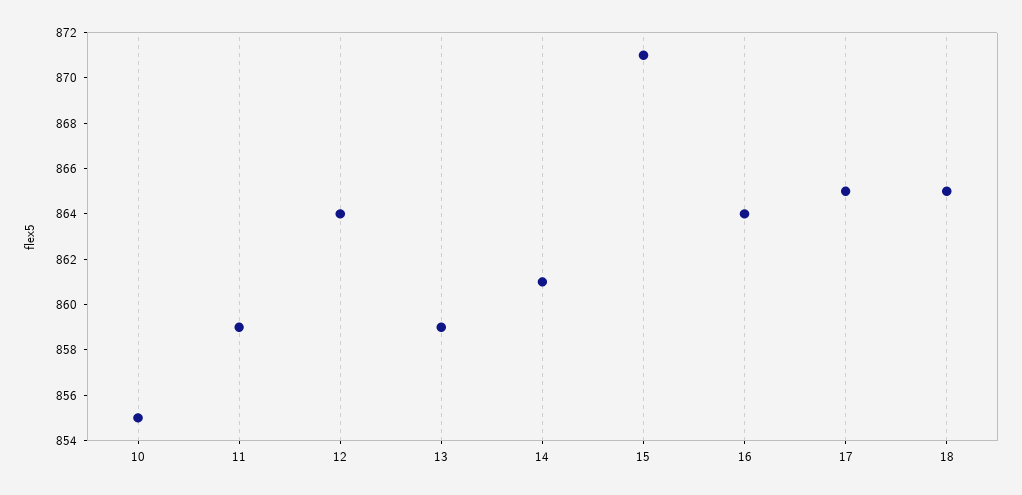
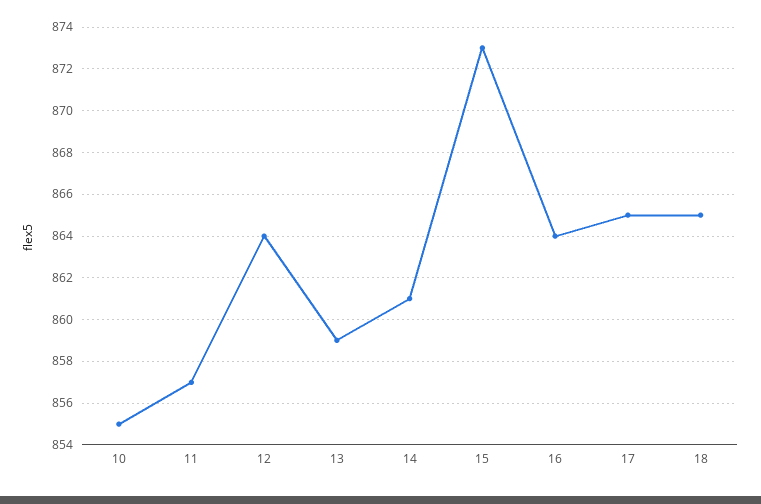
  {
    "10": 855,
-   "11": 859,
+   "11": 857,
    "12": 864,
    "13": 859,
    "14": 861,
-   "15": 871,
+   "15": 873,
    "16": 864,
    "17": 865,
    "18": 865
  }

